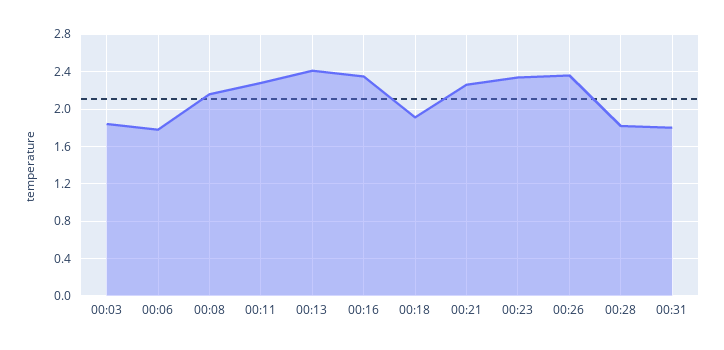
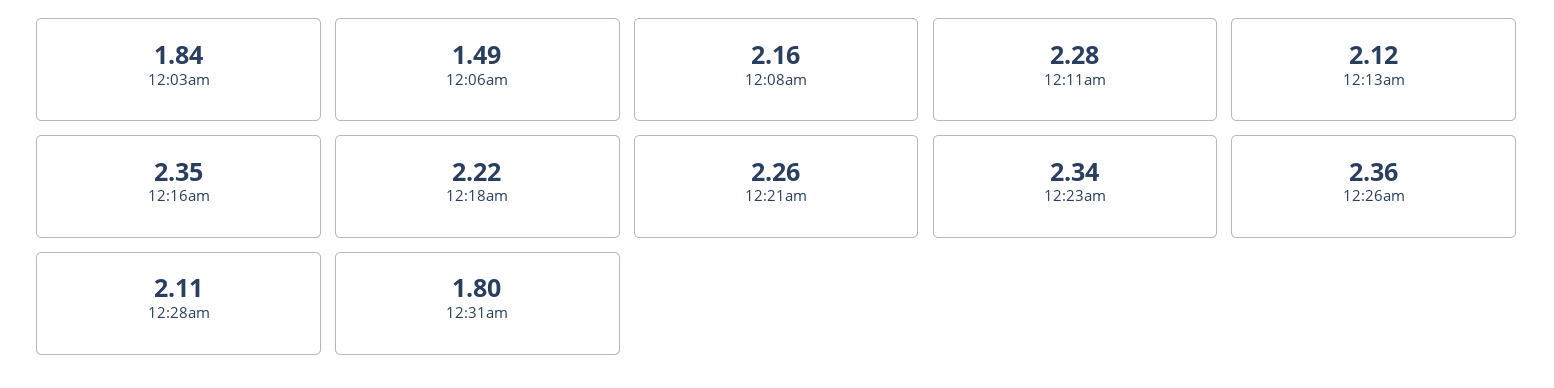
  {
    "00:03": 1.84,
-   "00:06": 1.8,
+   "00:06": 1.49,
    "00:08": 2.16,
    "00:11": 2.28,
-   "00:13": 2.4,
+   "00:13": 2.12,
    "00:16": 2.35,
-   "00:18": 1.9,
+   "00:18": 2.22,
    "00:21": 2.26,
    "00:23": 2.34,
    "00:26": 2.36,
-   "00:28": 1.8,
+   "00:28": 2.11,
    "00:31": 1.8
  }

